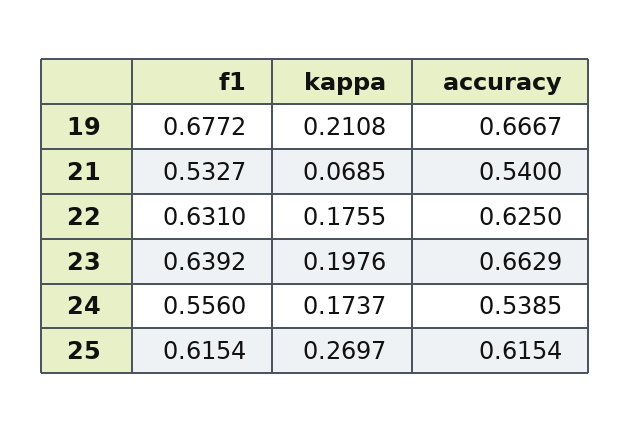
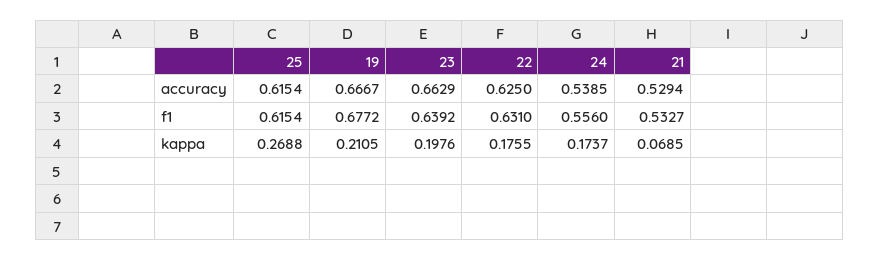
  {
    "f1": {
      "19": 0.6772,
      "21": 0.5327,
      "22": 0.631,
      "23": 0.6392,
      "24": 0.556,
      "25": 0.6154
    },
    "kappa": {
-     "19": 0.2108,
+     "19": 0.2105,
      "21": 0.0685,
      "22": 0.1755,
      "23": 0.1976,
      "24": 0.1737,
-     "25": 0.2697
+     "25": 0.2688
    },
    "accuracy": {
      "19": 0.6667,
-     "21": 0.54,
+     "21": 0.5294,
      "22": 0.625,
      "23": 0.6629,
      "24": 0.5385,
      "25": 0.6154
    }
  }

